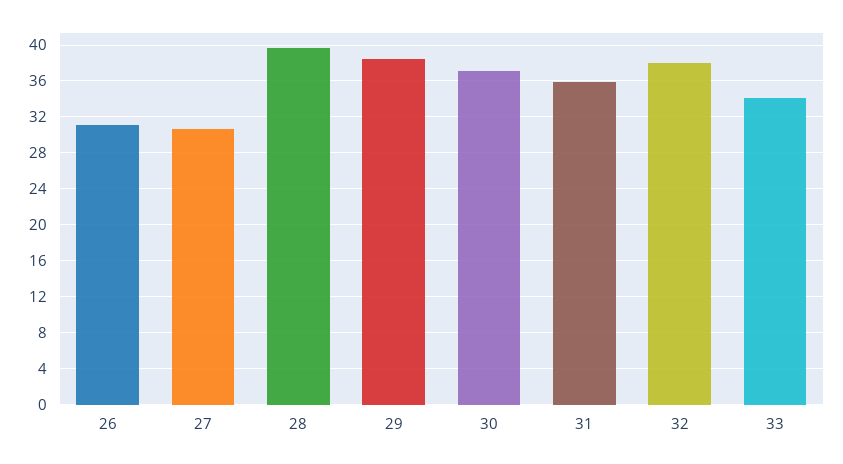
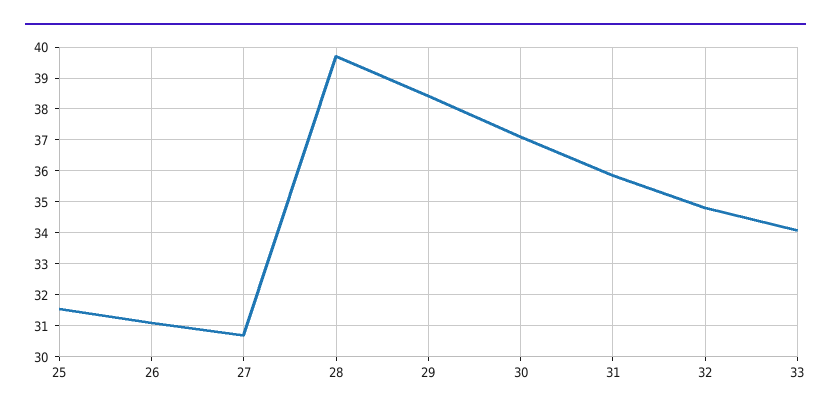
  {
    "26": 31.2,
    "27": 30.6,
    "28": 39.8,
    "29": 38.4,
    "30": 37.2,
    "31": 35.8,
-   "32": 38,
+   "32": 34.8,
-   "33": 34
+   "33": 34,
+   "25": 31.6
  }

